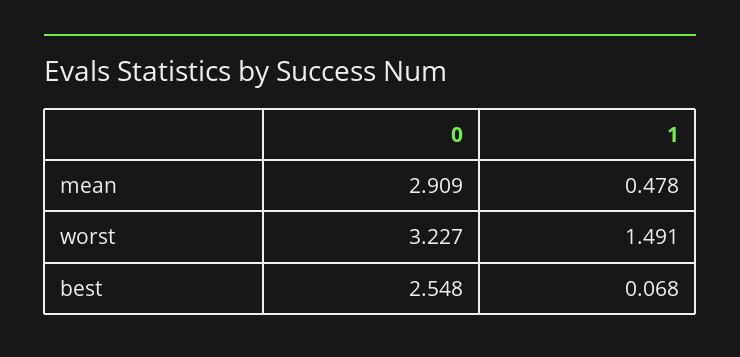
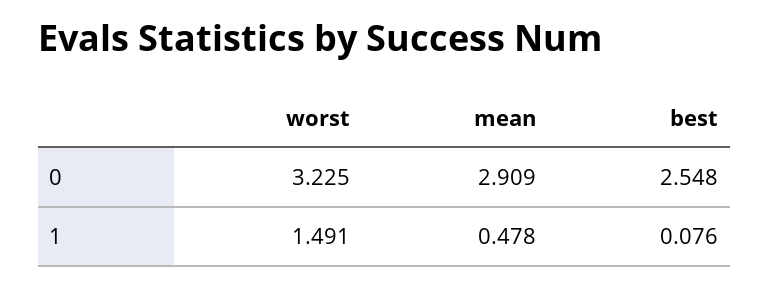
  {
    "0": {
      "mean": 2.909,
-     "worst": 3.227,
+     "worst": 3.225,
      "best": 2.548
    },
    "1": {
      "mean": 0.478,
      "worst": 1.491,
-     "best": 0.068
+     "best": 0.076
    }
  }

